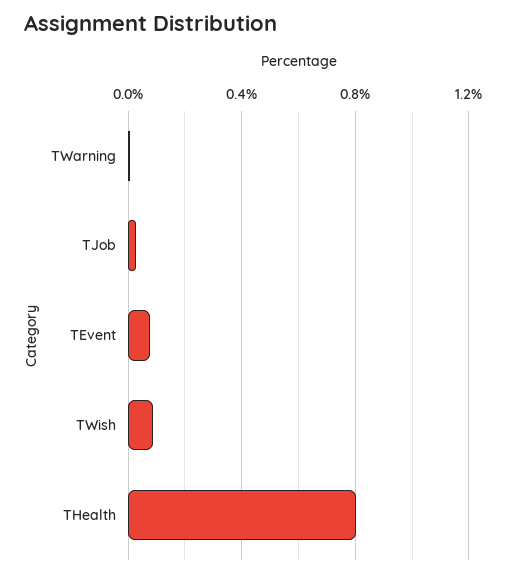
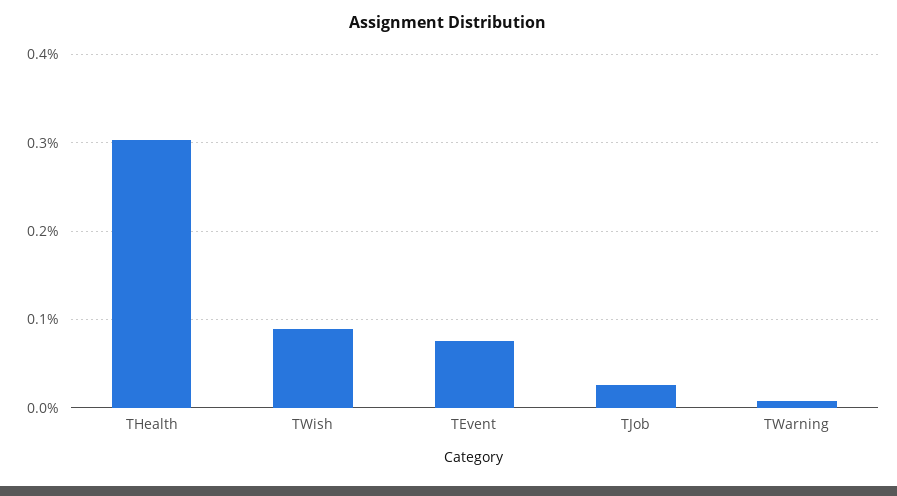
  {
    "TWarning": 0.01,
    "TJob": 0.03,
    "TEvent": 0.08,
    "TWish": 0.09,
-   "THealth": 0.8
+   "THealth": 0.3
  }

